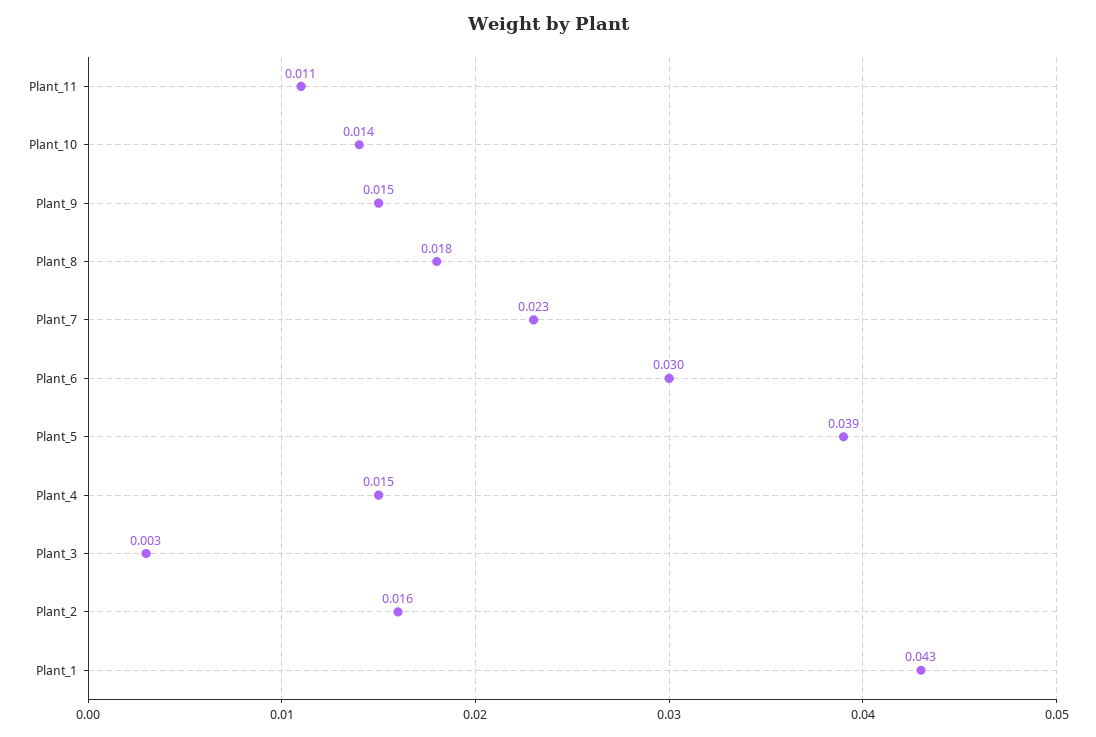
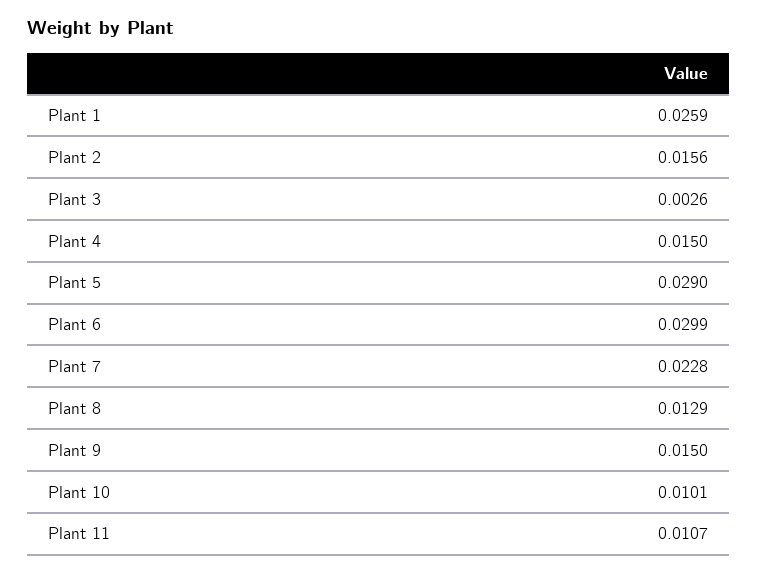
  {
    "Plant_11": 0.0107,
-   "Plant_10": 0.014,
+   "Plant_10": 0.0101,
    "Plant_9": 0.015,
-   "Plant_8": 0.018,
+   "Plant_8": 0.0129,
    "Plant_7": 0.0228,
    "Plant_6": 0.0299,
-   "Plant_5": 0.039,
+   "Plant_5": 0.029,
    "Plant_4": 0.015,
    "Plant_3": 0.0026,
    "Plant_2": 0.0156,
-   "Plant_1": 0.043
+   "Plant_1": 0.0259
  }

